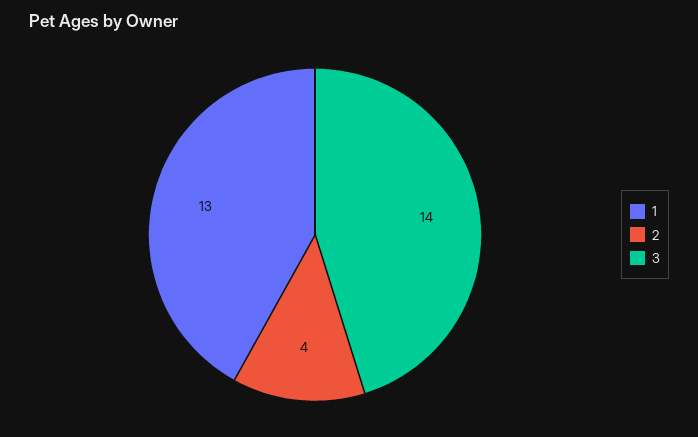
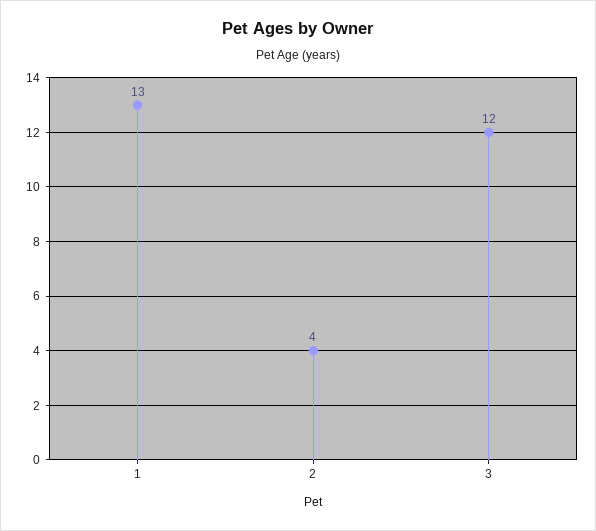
  {
    "1": 13,
    "2": 4,
-   "3": 14
+   "3": 12
  }

